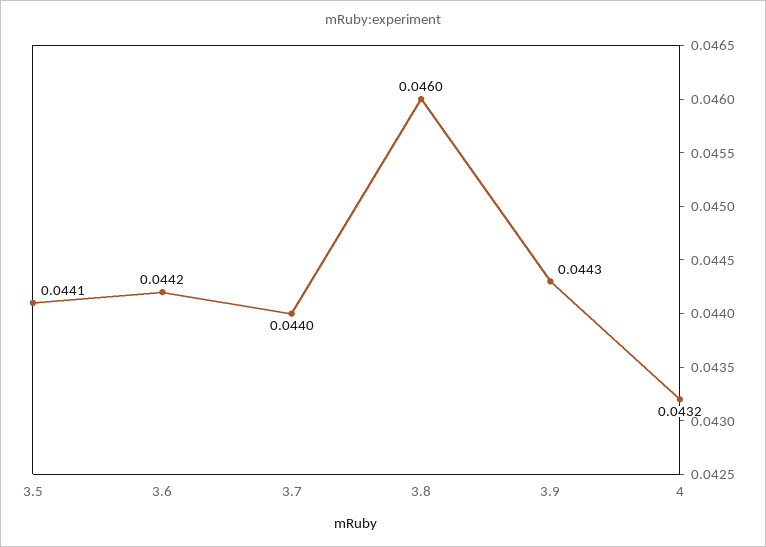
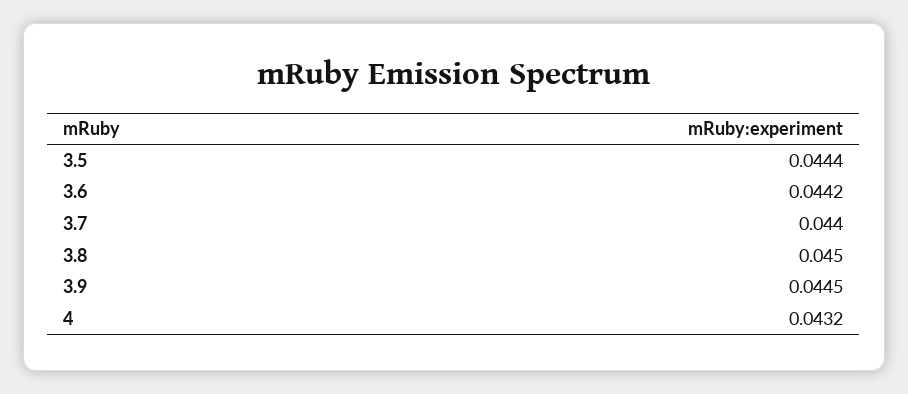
  {
-   "3.5": 0.0441,
+   "3.5": 0.0444,
    "3.6": 0.0442,
    "3.7": 0.044,
-   "3.8": 0.046,
+   "3.8": 0.045,
-   "3.9": 0.0443,
+   "3.9": 0.0445,
    "4": 0.0432
  }

